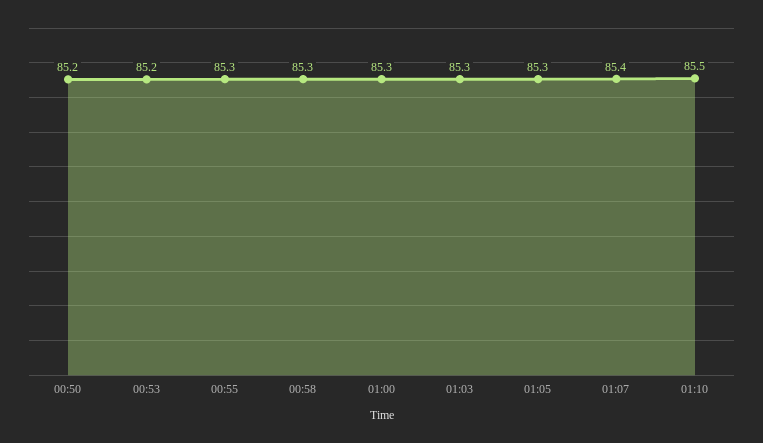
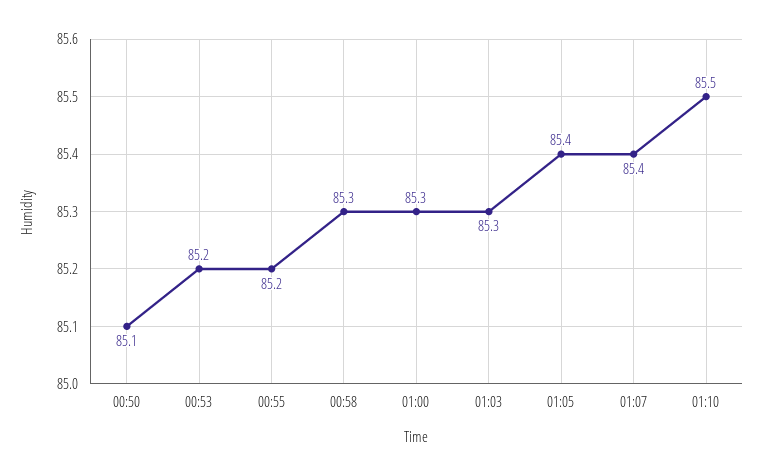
  {
-   "00:50": 85.2,
+   "00:50": 85.1,
    "00:53": 85.2,
-   "00:55": 85.3,
+   "00:55": 85.2,
    "00:58": 85.3,
    "01:00": 85.3,
    "01:03": 85.3,
-   "01:05": 85.3,
+   "01:05": 85.4,
    "01:07": 85.4,
    "01:10": 85.5
  }

